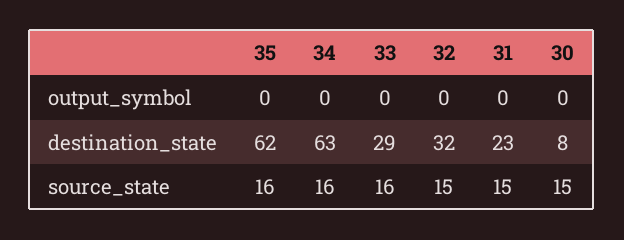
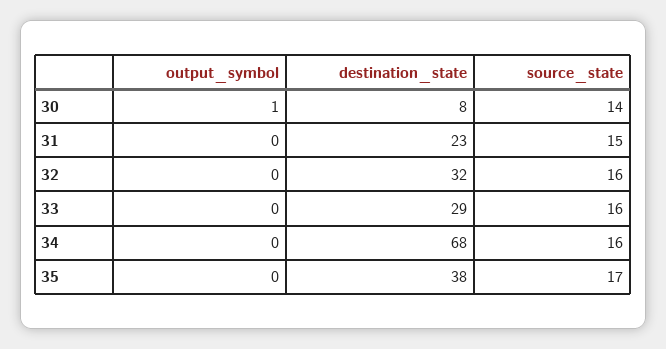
  {
    "35": {
      "output_symbol": 0,
-     "destination_state": 62,
+     "destination_state": 38,
-     "source_state": 16
+     "source_state": 17
    },
    "34": {
      "output_symbol": 0,
-     "destination_state": 63,
+     "destination_state": 68,
      "source_state": 16
    },
    "33": {
      "output_symbol": 0,
      "destination_state": 29,
      "source_state": 16
    },
    "32": {
      "output_symbol": 0,
      "destination_state": 32,
-     "source_state": 15
+     "source_state": 16
    },
    "31": {
      "output_symbol": 0,
      "destination_state": 23,
      "source_state": 15
    },
    "30": {
-     "output_symbol": 0,
+     "output_symbol": 1,
      "destination_state": 8,
-     "source_state": 15
+     "source_state": 14
    }
  }

